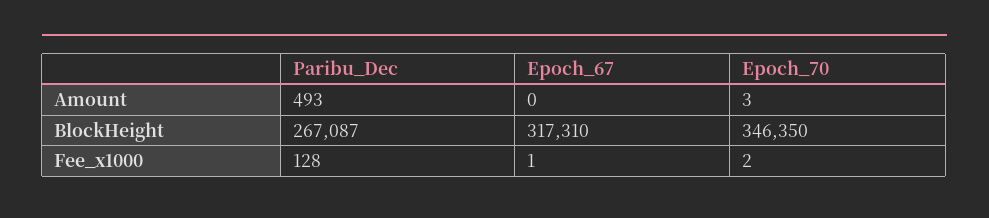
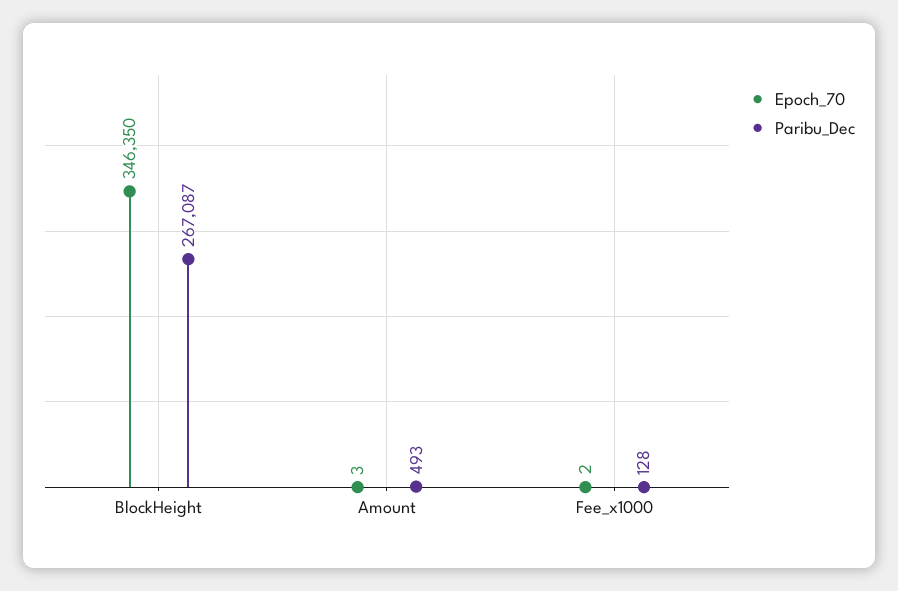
  {
    "Paribu_Dec": {
      "Amount": 493,
      "BlockHeight": 267087,
      "Fee_x1000": 128
    },
-   "Epoch_67": {
-     "Amount": 0,
-     "BlockHeight": 317310,
-     "Fee_x1000": 1
-   },
    "Epoch_70": {
      "Amount": 3,
      "BlockHeight": 346350,
      "Fee_x1000": 2
    }
  }

